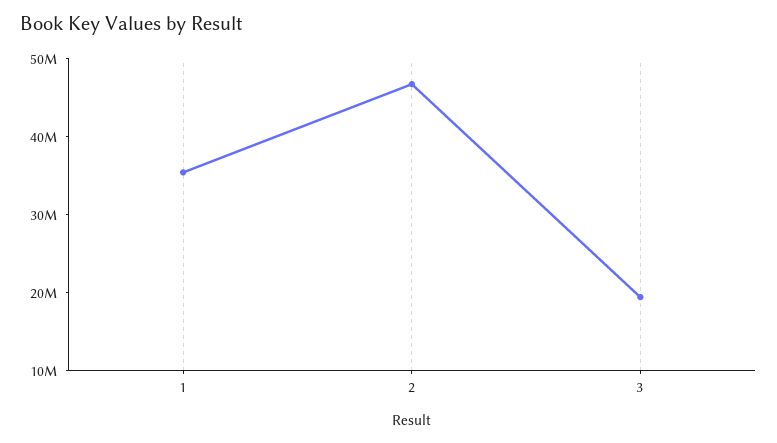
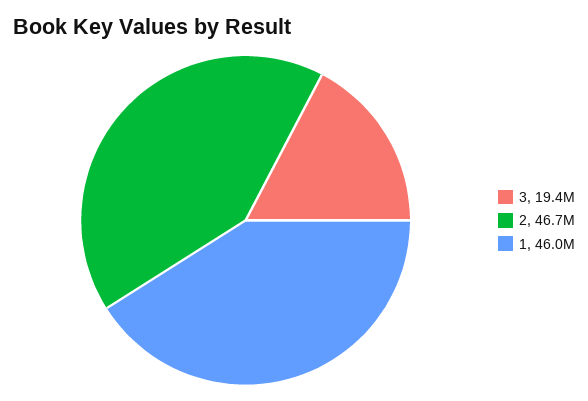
  {
-   "1": 36000000,
+   "1": 46000000,
    "2": 46700000,
    "3": 19400000
  }

